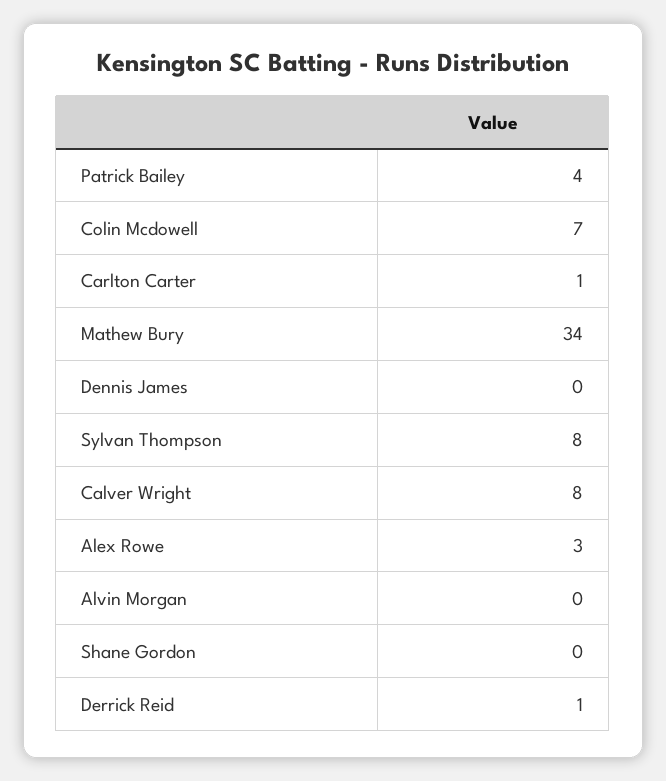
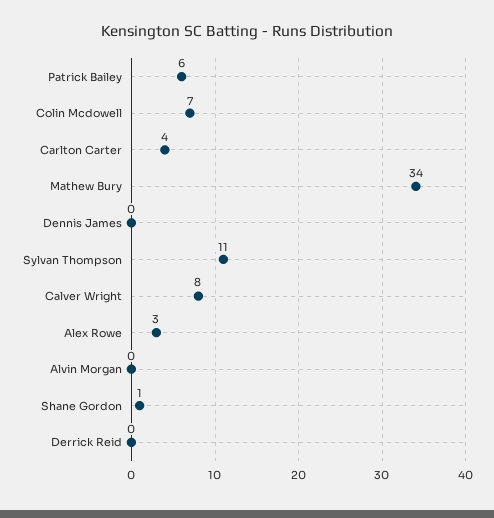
  {
-   "Patrick Bailey": 4,
+   "Patrick Bailey": 6,
    "Colin Mcdowell": 7,
-   "Carlton Carter": 1,
+   "Carlton Carter": 4,
    "Mathew Bury": 34,
    "Dennis James": 0,
-   "Sylvan Thompson": 8,
+   "Sylvan Thompson": 11,
    "Calver Wright": 8,
    "Alex Rowe": 3,
    "Alvin Morgan": 0,
-   "Shane Gordon": 0,
+   "Shane Gordon": 1,
-   "Derrick Reid": 1
+   "Derrick Reid": 0
  }

